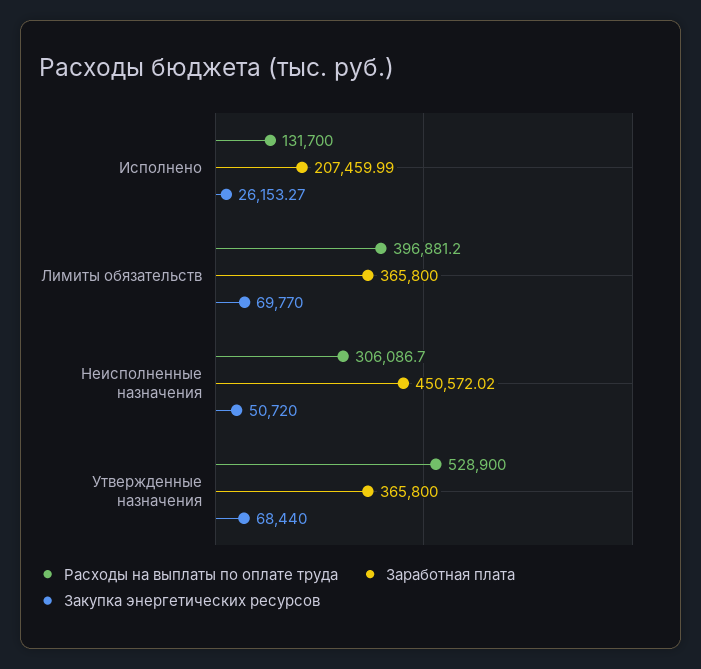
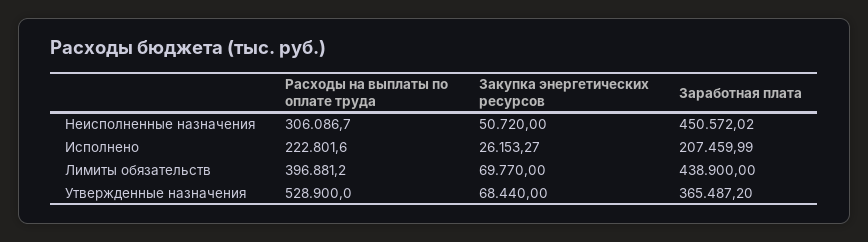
  {
    "Расходы на выплаты по оплате труда": {
-     "Исполнено": 131700,
+     "Исполнено": 222801.6,
      "Лимиты обязательств": 396881.2,
      "Неисполненные назначения": 306086.7,
      "Утвержденные назначения": 528900
    },
    "Заработная плата": {
      "Исполнено": 207459.99,
-     "Лимиты обязательств": 365800,
+     "Лимиты обязательств": 438900,
      "Неисполненные назначения": 450572.02,
-     "Утвержденные назначения": 365800
+     "Утвержденные назначения": 365487.2
    },
    "Закупка энергетических ресурсов": {
      "Исполнено": 26153.27,
      "Лимиты обязательств": 69770,
      "Неисполненные назначения": 50720,
      "Утвержденные назначения": 68440
    }
  }

